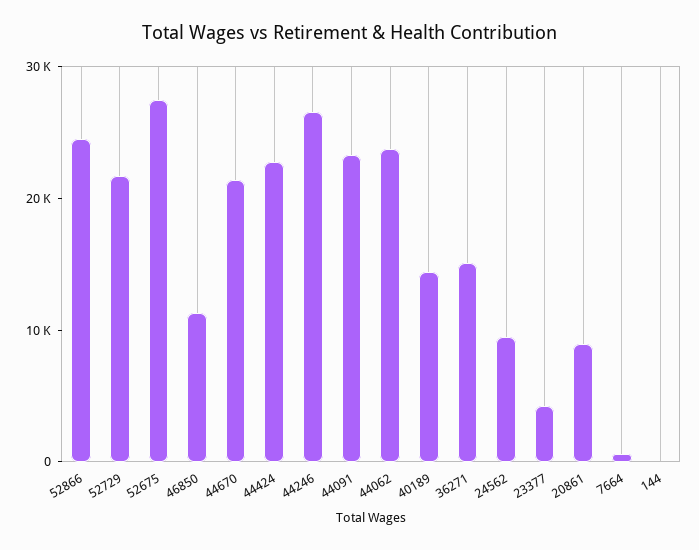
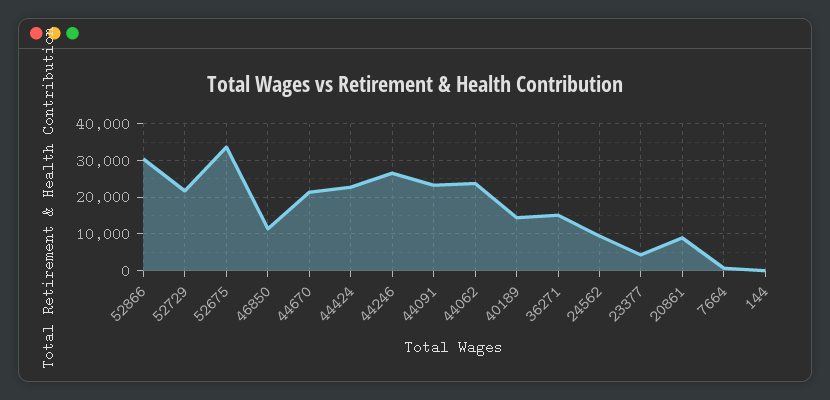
  {
-   "52866": 24000,
+   "52866": 30000,
    "52729": 22000,
-   "52675": 28000,
+   "52675": 34000,
    "46850": 12000,
    "44670": 22000,
    "44424": 22000,
    "44246": 26000,
    "44091": 24000,
    "44062": 24000,
    "40189": 14000,
    "36271": 16000,
    "24562": 10000,
    "23377": 4000,
    "20861": 8000,
    "7664": 0,
    "144": 0
  }

